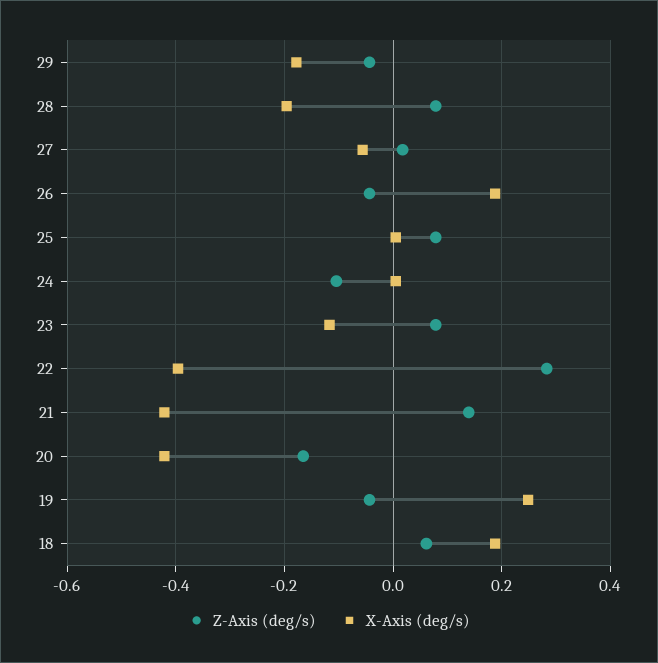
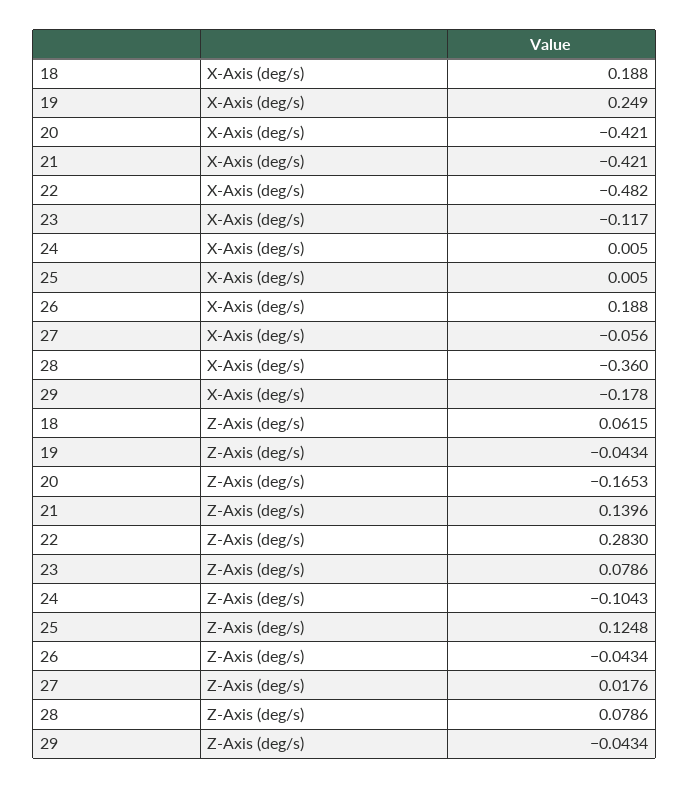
  {
    "Z-Axis (deg/s)": {
      "29": -0.0434,
      "28": 0.0786,
      "27": 0.0176,
      "26": -0.0434,
-     "25": 0.08,
+     "25": 0.1248,
      "24": -0.1043,
      "23": 0.0786,
      "22": 0.283,
      "21": 0.1396,
      "20": -0.1653,
      "19": -0.0434,
      "18": 0.0615
    },
    "X-Axis (deg/s)": {
      "29": -0.178,
-     "28": -0.2,
+     "28": -0.36,
      "27": -0.056,
      "26": 0.188,
      "25": 0.005,
      "24": 0.005,
      "23": -0.117,
-     "22": -0.4,
+     "22": -0.482,
      "21": -0.421,
      "20": -0.421,
      "19": 0.249,
      "18": 0.188
    }
  }

